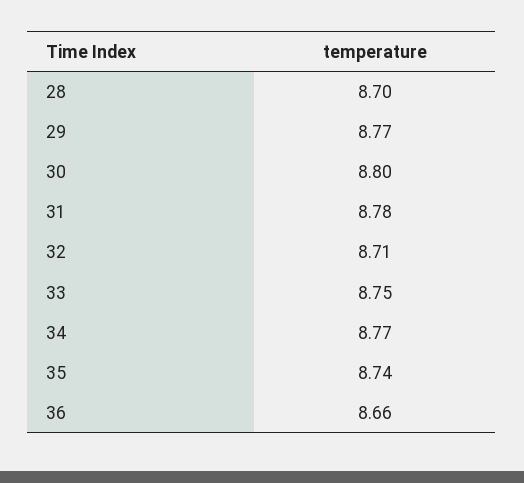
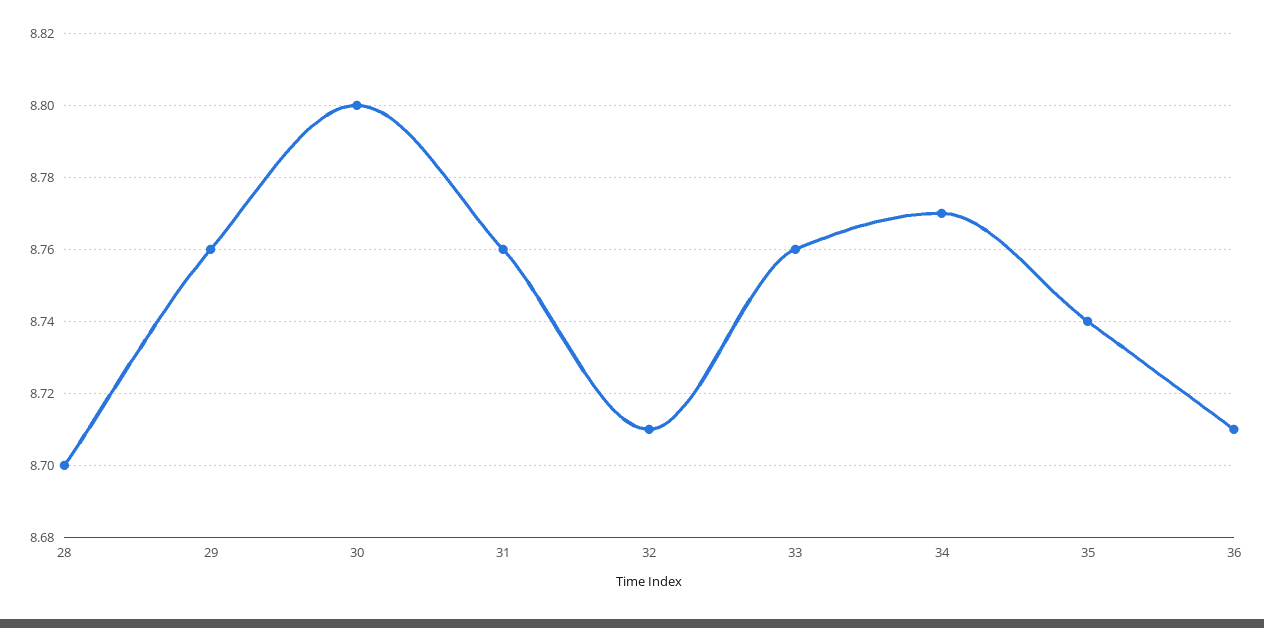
  {
    "28": 8.7,
-   "29": 8.77,
+   "29": 8.76,
    "30": 8.8,
-   "31": 8.78,
+   "31": 8.76,
    "32": 8.71,
-   "33": 8.75,
+   "33": 8.76,
    "34": 8.77,
    "35": 8.74,
-   "36": 8.66
+   "36": 8.71
  }

